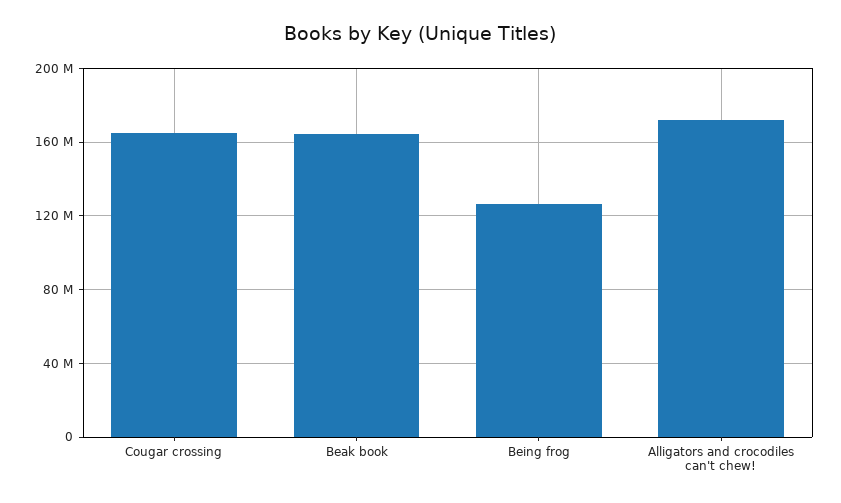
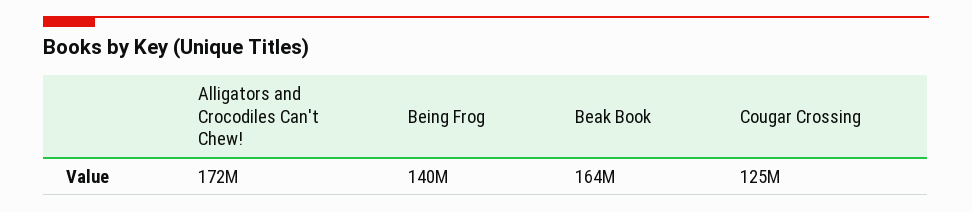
  {
-   "Cougar crossing": 165000000,
+   "Cougar crossing": 125000000,
    "Beak book": 164000000,
-   "Being frog": 125000000,
+   "Being frog": 140000000,
    "Alligators and crocodiles can't chew!": 172000000
  }

